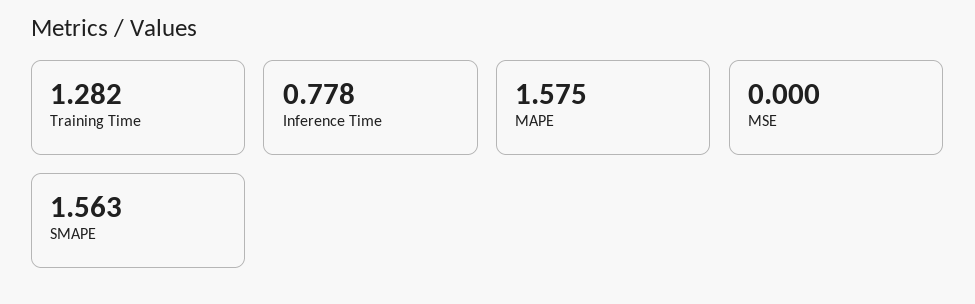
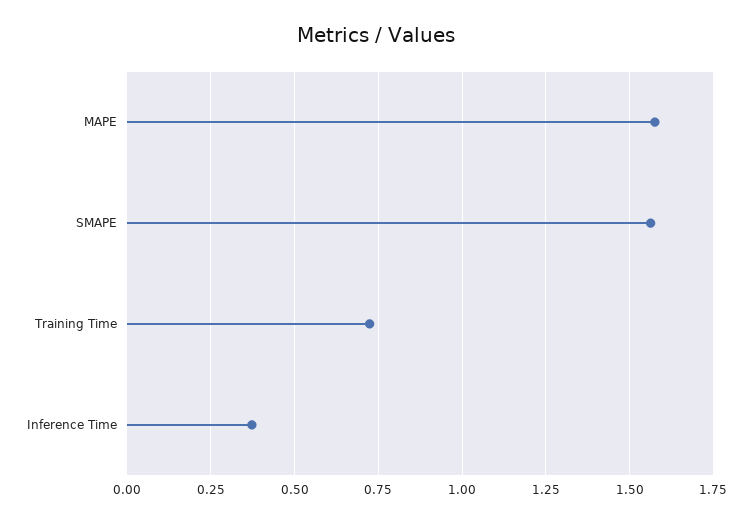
  {
-   "Training Time": 1.282,
+   "Training Time": 0.725,
-   "Inference Time": 0.778,
+   "Inference Time": 0.375,
    "MAPE": 1.575,
-   "MSE": 0,
    "SMAPE": 1.563
  }

